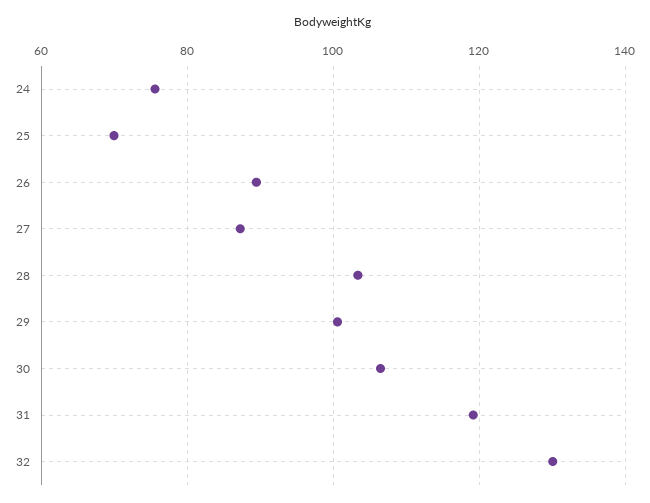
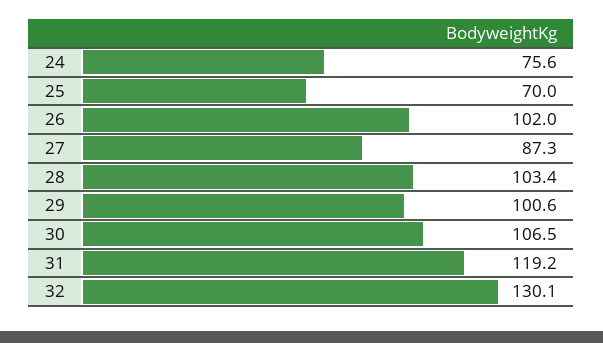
  {
    "24": 75.6,
    "25": 70,
-   "26": 90,
+   "26": 102,
    "27": 87.3,
    "28": 103.4,
    "29": 100.6,
    "30": 106.5,
    "31": 119.2,
    "32": 130.1
  }

